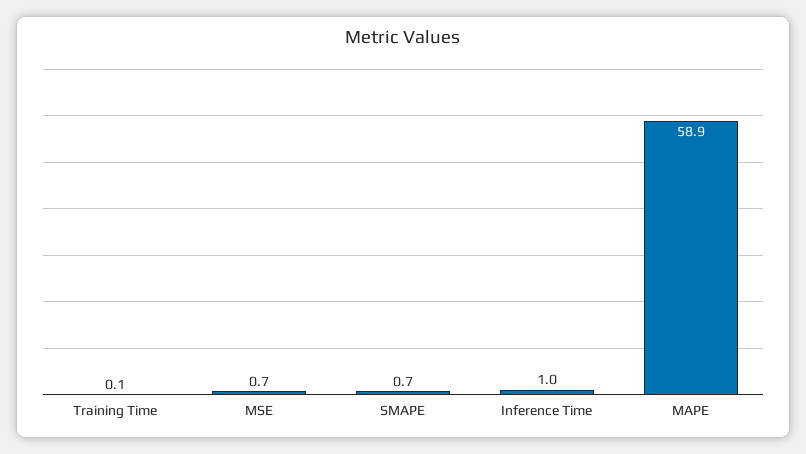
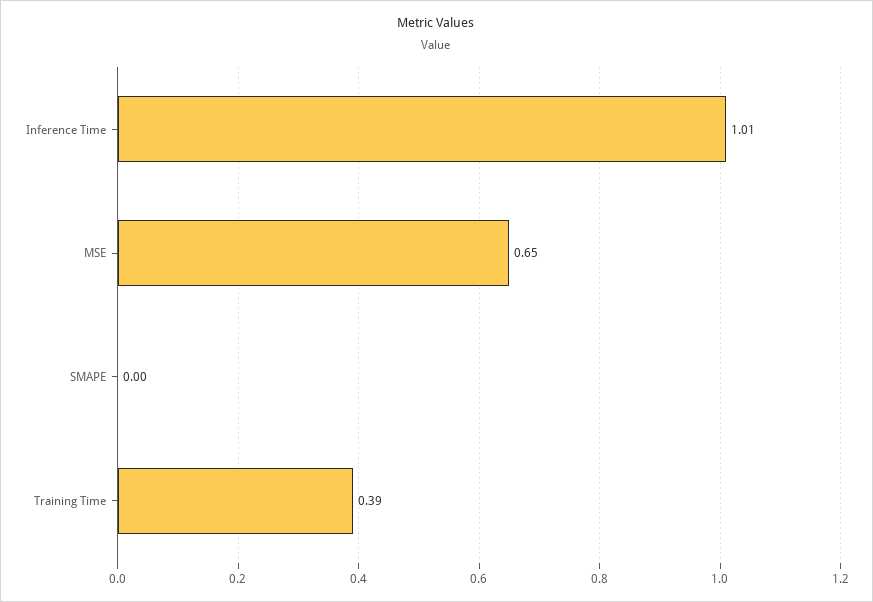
  {
-   "Training Time": 0.1,
+   "Training Time": 0.39,
    "MSE": 0.65,
-   "SMAPE": 0.7,
+   "SMAPE": 0,
-   "Inference Time": 1.01,
+   "Inference Time": 1.01
-   "MAPE": 58.9
  }

